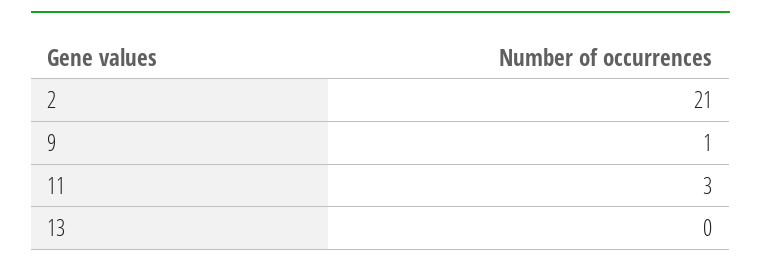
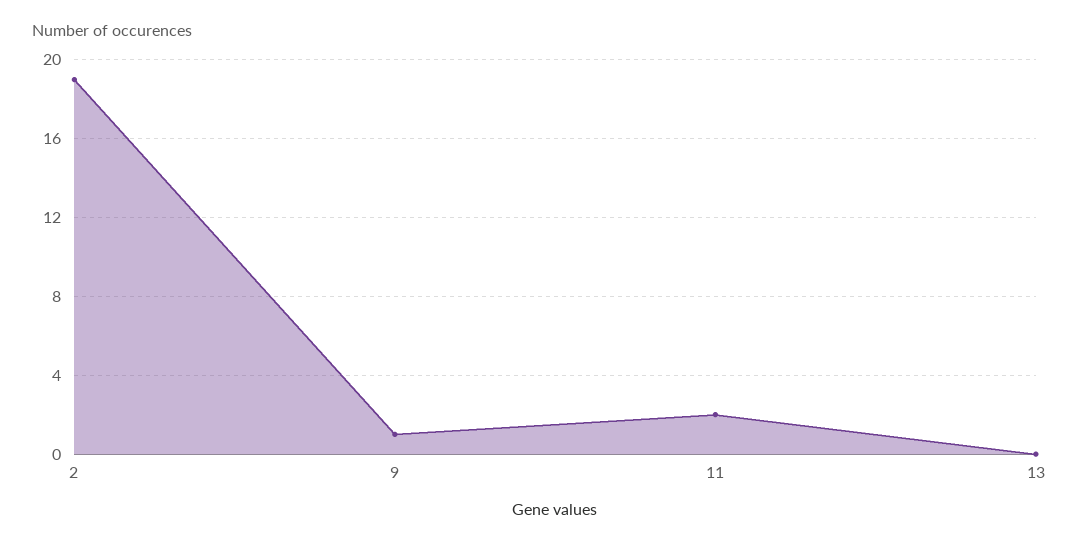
  {
-   "2": 21,
+   "2": 19,
    "9": 1,
-   "11": 3,
+   "11": 2,
    "13": 0
  }

